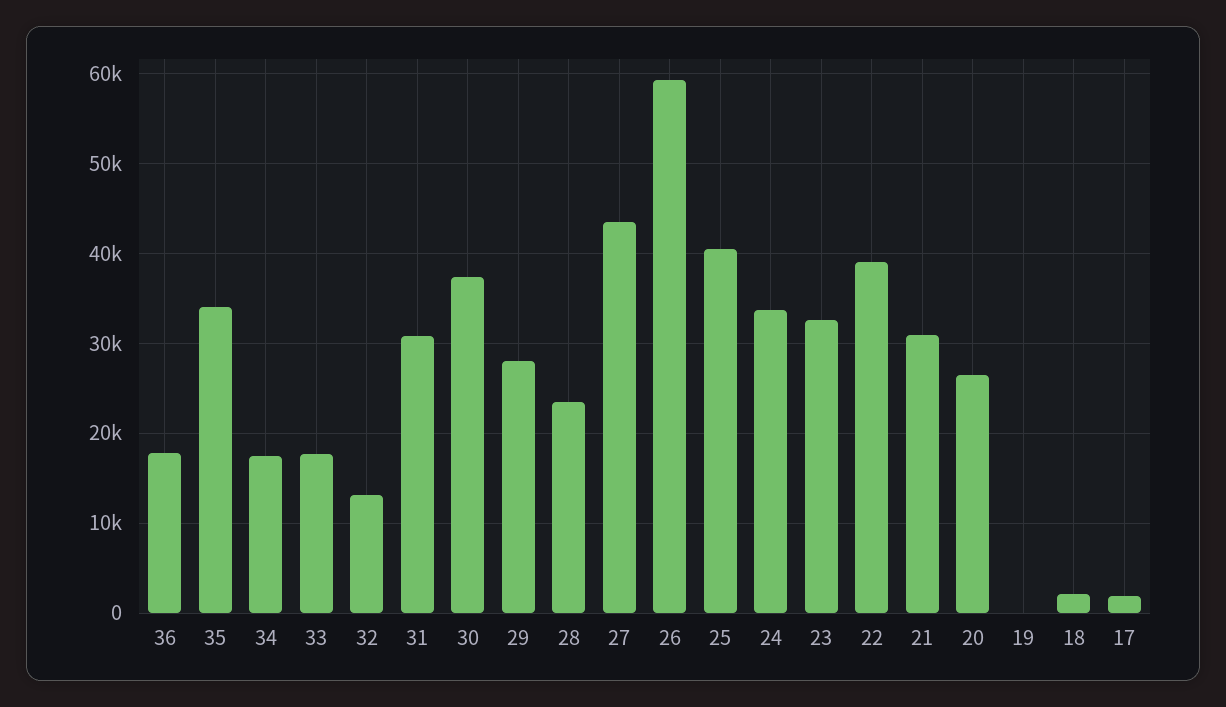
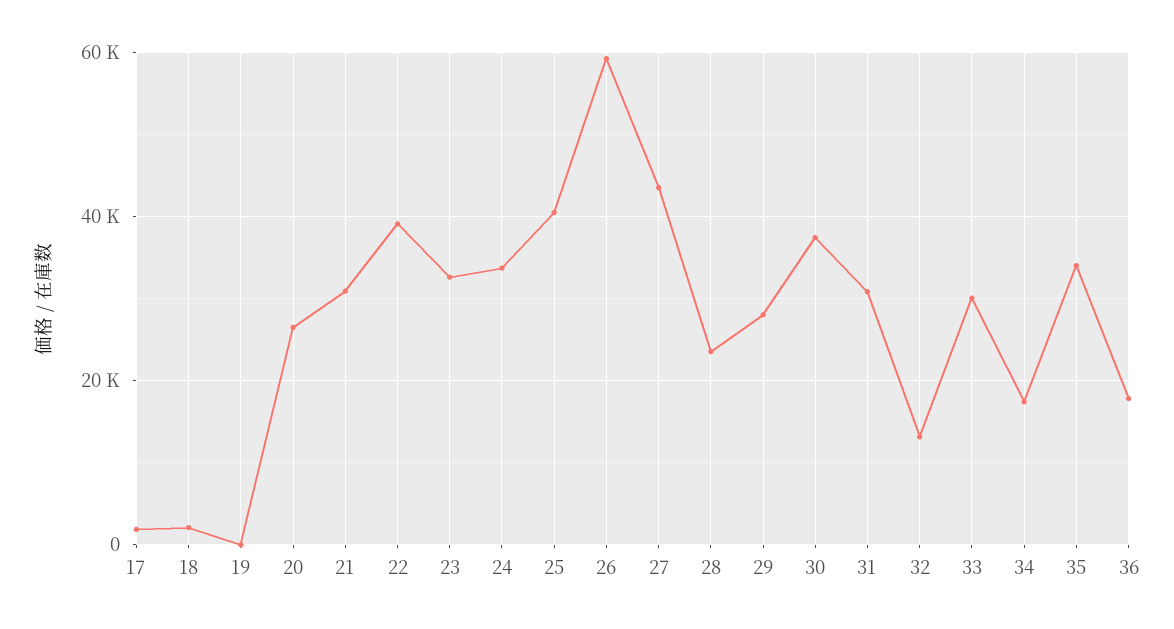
  {
    "36": 18000,
    "35": 34000,
    "34": 17000,
-   "33": 18000,
+   "33": 30000,
    "32": 13000,
    "31": 31000,
    "30": 37000,
    "29": 28000,
    "28": 24000,
    "27": 44000,
    "26": 59000,
    "25": 40000,
    "24": 34000,
    "23": 33000,
    "22": 39000,
    "21": 31000,
    "20": 26000,
    "19": 0,
    "18": 2000,
    "17": 2000
  }

